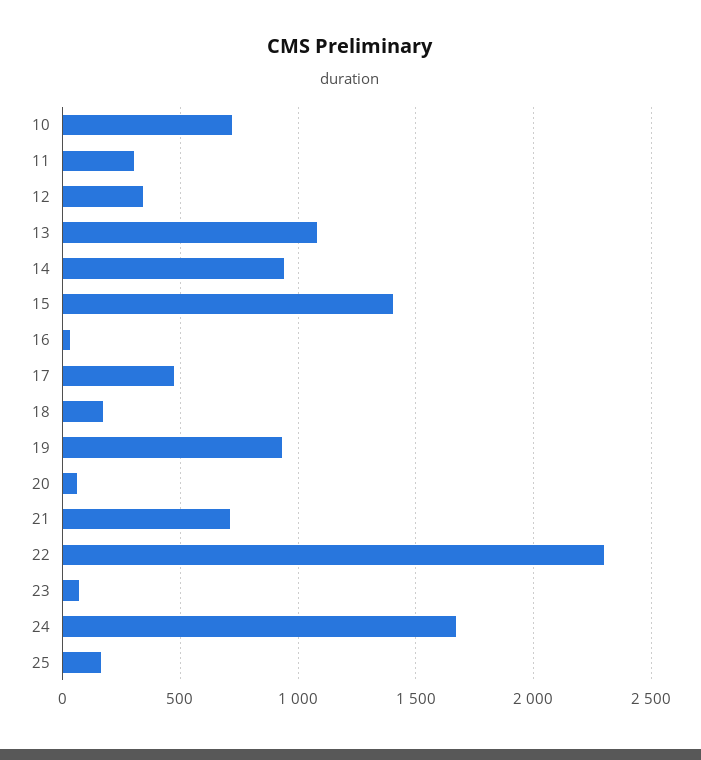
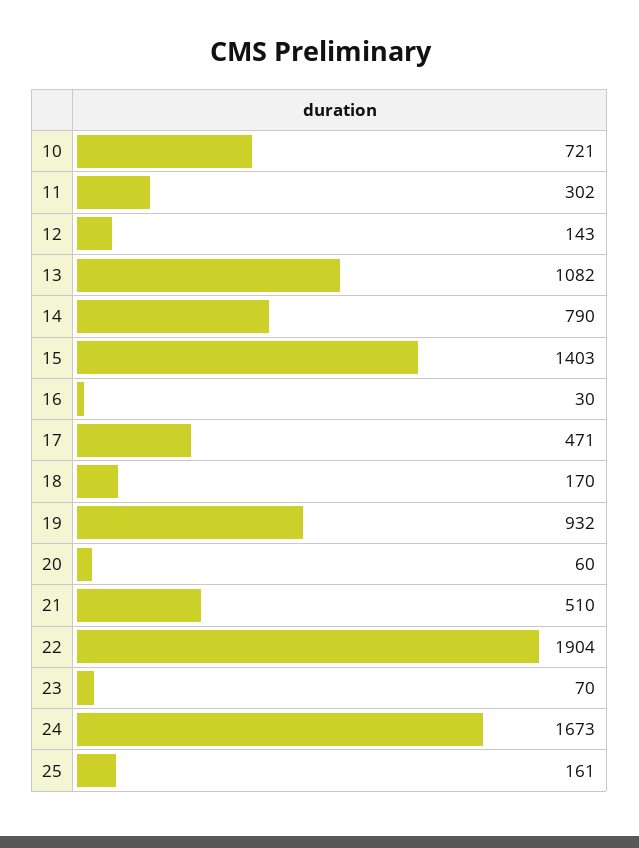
  {
    "10": 721,
    "11": 302,
-   "12": 350,
+   "12": 143,
    "13": 1082,
-   "14": 950,
+   "14": 790,
    "15": 1403,
    "16": 30,
    "17": 471,
    "18": 170,
    "19": 932,
    "20": 60,
-   "21": 700,
+   "21": 510,
-   "22": 2300,
+   "22": 1904,
    "23": 70,
    "24": 1673,
    "25": 161
  }

